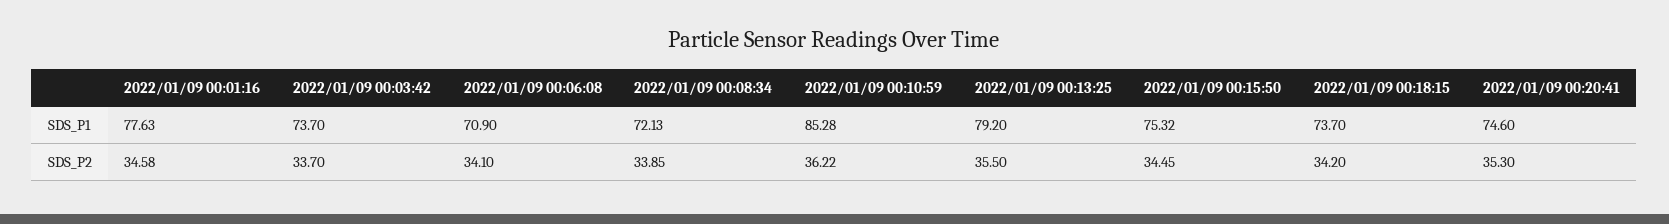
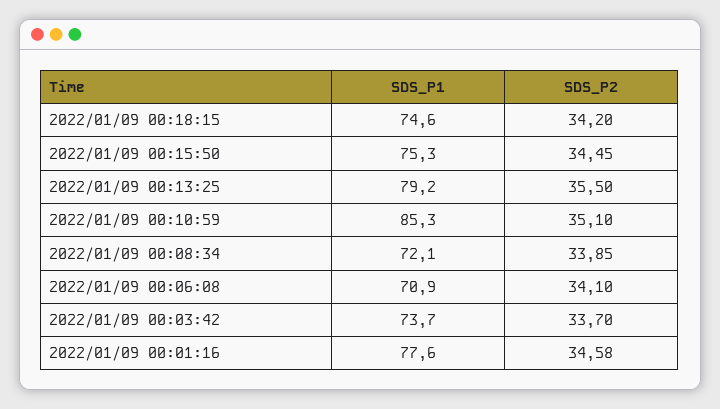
  {
    "2022/01/09 00:01:16": {
      "SDS_P1": 77.63,
      "SDS_P2": 34.58
    },
    "2022/01/09 00:03:42": {
      "SDS_P1": 73.7,
      "SDS_P2": 33.7
    },
    "2022/01/09 00:06:08": {
      "SDS_P1": 70.9,
      "SDS_P2": 34.1
    },
    "2022/01/09 00:08:34": {
      "SDS_P1": 72.13,
      "SDS_P2": 33.85
    },
    "2022/01/09 00:10:59": {
      "SDS_P1": 85.28,
-     "SDS_P2": 36.22
+     "SDS_P2": 35.1
    },
    "2022/01/09 00:13:25": {
      "SDS_P1": 79.2,
      "SDS_P2": 35.5
    },
    "2022/01/09 00:15:50": {
      "SDS_P1": 75.32,
      "SDS_P2": 34.45
    },
    "2022/01/09 00:18:15": {
-     "SDS_P1": 73.7,
+     "SDS_P1": 74.6,
      "SDS_P2": 34.2
-   },
+   }
-   "2022/01/09 00:20:41": {
-     "SDS_P1": 74.6,
-     "SDS_P2": 35.3
-   }
  }

